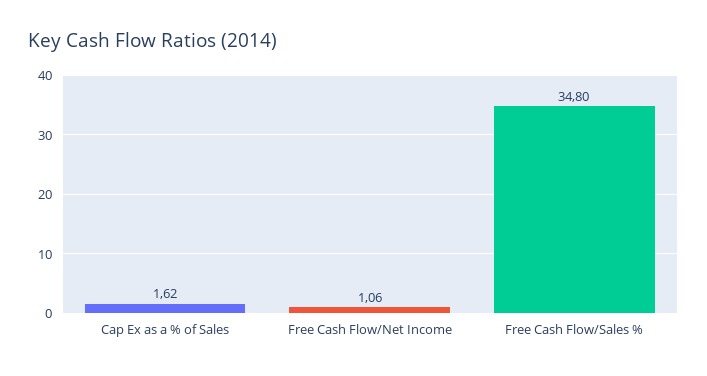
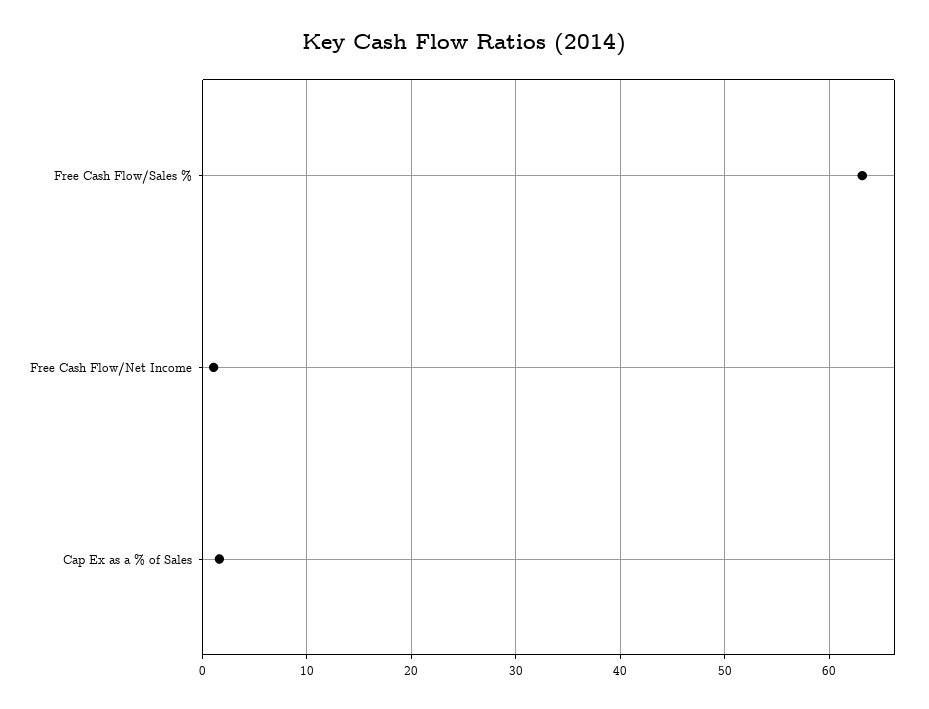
  {
    "Cap Ex as a % of Sales": 1.62,
    "Free Cash Flow/Net Income": 1.06,
-   "Free Cash Flow/Sales %": 34.8
+   "Free Cash Flow/Sales %": 63
  }

